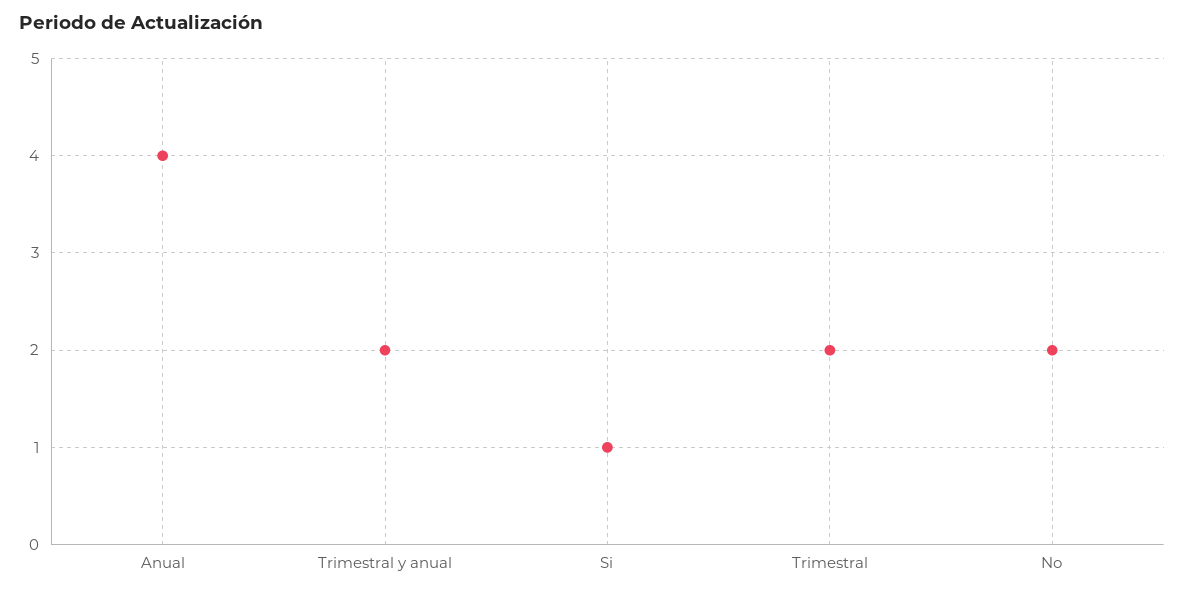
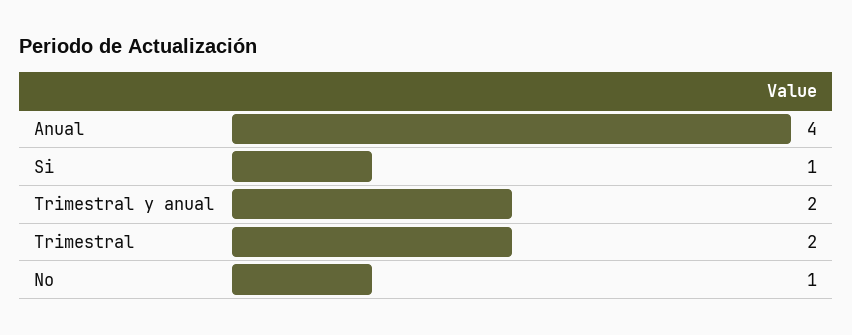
  {
    "Anual": 4,
    "Trimestral y anual": 2,
    "Si": 1,
    "Trimestral": 2,
-   "No": 2
+   "No": 1
  }

